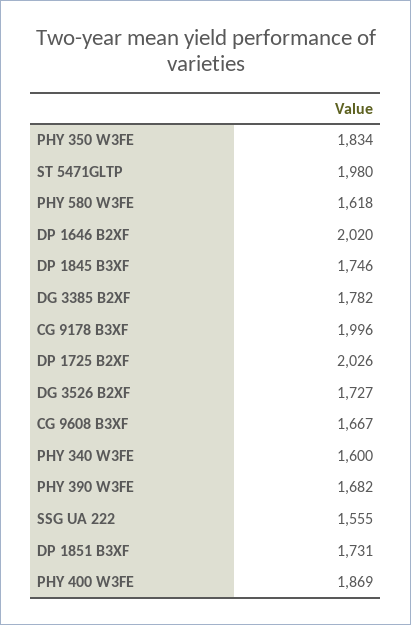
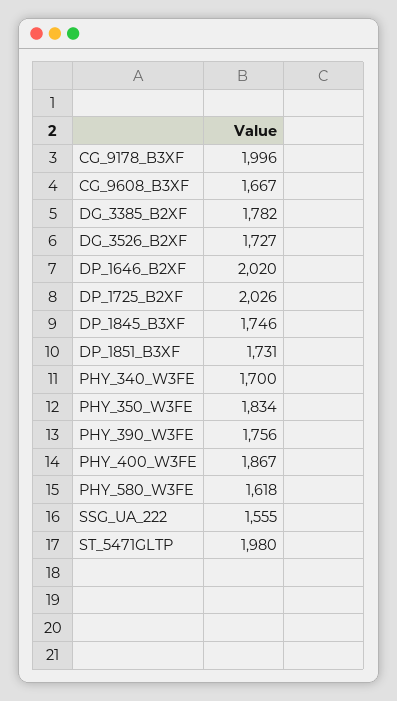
  {
    "PHY 350 W3FE": 1834,
    "ST 5471GLTP": 1980,
    "PHY 580 W3FE": 1618,
    "DP 1646 B2XF": 2020,
    "DP 1845 B3XF": 1746,
    "DG 3385 B2XF": 1782,
    "CG 9178 B3XF": 1996,
    "DP 1725 B2XF": 2026,
    "DG 3526 B2XF": 1727,
    "CG 9608 B3XF": 1667,
-   "PHY 340 W3FE": 1600,
+   "PHY 340 W3FE": 1700,
-   "PHY 390 W3FE": 1682,
+   "PHY 390 W3FE": 1756,
    "SSG UA 222": 1555,
    "DP 1851 B3XF": 1731,
-   "PHY 400 W3FE": 1869
+   "PHY 400 W3FE": 1867
  }

